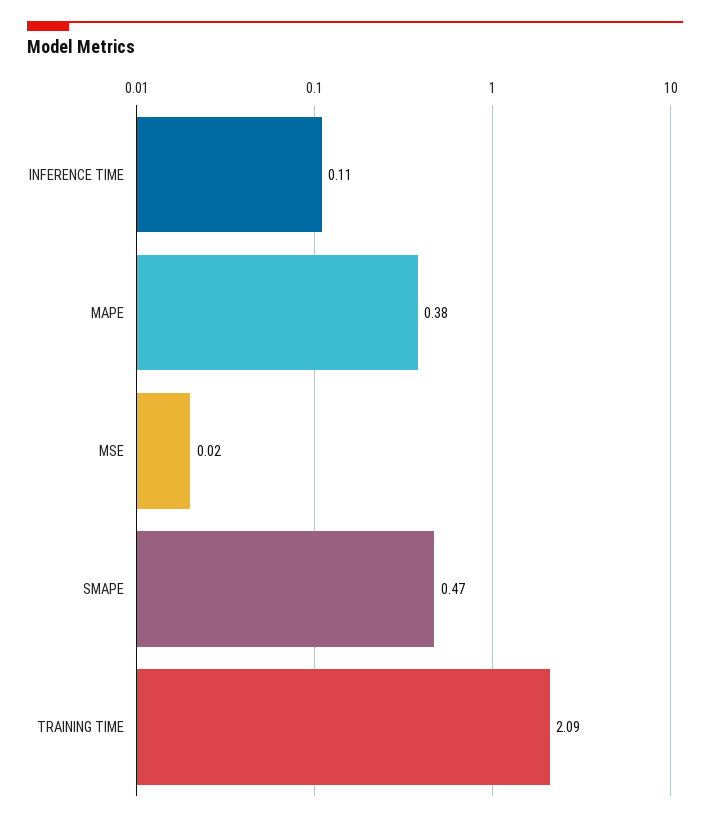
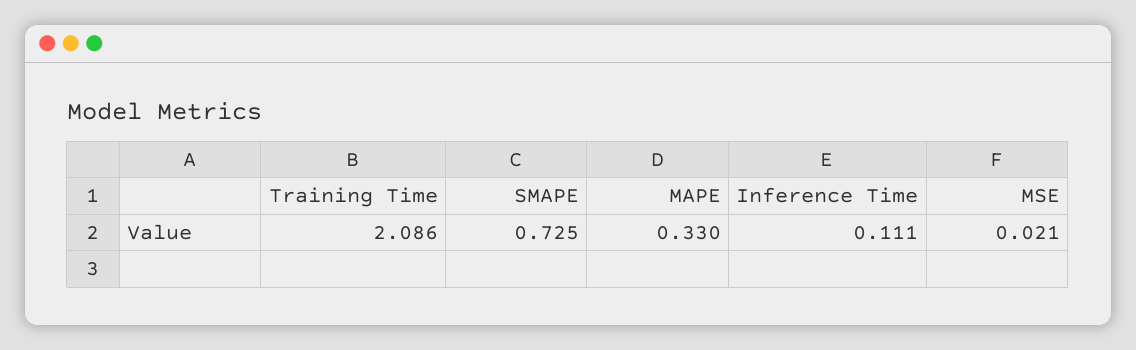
  {
    "INFERENCE TIME": 0.111,
-   "MAPE": 0.38,
+   "MAPE": 0.33,
    "MSE": 0.021,
-   "SMAPE": 0.47,
+   "SMAPE": 0.725,
    "TRAINING TIME": 2.086
  }

